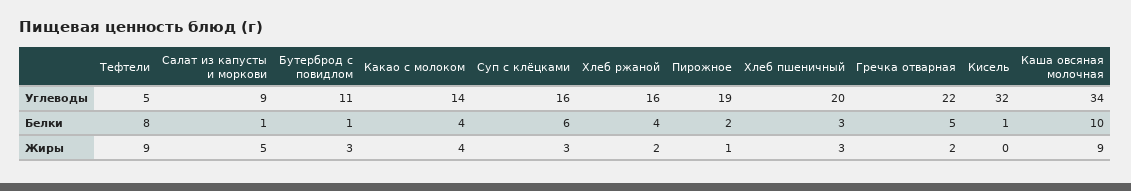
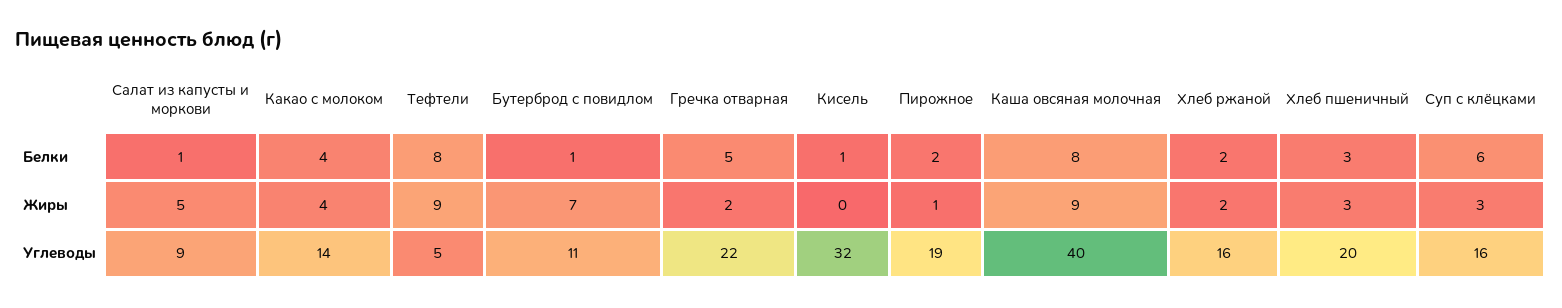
  {
    "Тефтели": {
      "Углеводы": 5,
      "Белки": 8,
      "Жиры": 9
    },
    "Салат из капусты и моркови": {
      "Углеводы": 9,
      "Белки": 1,
      "Жиры": 5
    },
    "Бутерброд с повидлом": {
      "Углеводы": 11,
      "Белки": 1,
-     "Жиры": 3
+     "Жиры": 7
    },
    "Какао с молоком": {
      "Углеводы": 14,
      "Белки": 4,
      "Жиры": 4
    },
    "Суп с клёцками": {
      "Углеводы": 16,
      "Белки": 6,
      "Жиры": 3
    },
    "Хлеб ржаной": {
      "Углеводы": 16,
-     "Белки": 4,
+     "Белки": 2,
      "Жиры": 2
    },
    "Пирожное": {
      "Углеводы": 19,
      "Белки": 2,
      "Жиры": 1
    },
    "Хлеб пшеничный": {
      "Углеводы": 20,
      "Белки": 3,
      "Жиры": 3
    },
    "Гречка отварная": {
      "Углеводы": 22,
      "Белки": 5,
      "Жиры": 2
    },
    "Кисель": {
      "Углеводы": 32,
      "Белки": 1,
      "Жиры": 0
    },
    "Каша овсяная молочная": {
-     "Углеводы": 34,
+     "Углеводы": 40,
-     "Белки": 10,
+     "Белки": 8,
      "Жиры": 9
    }
  }

